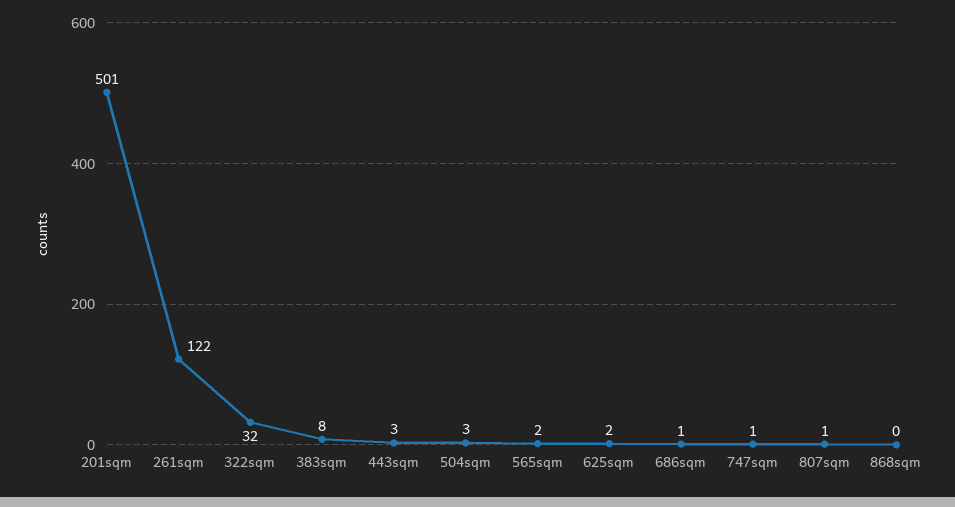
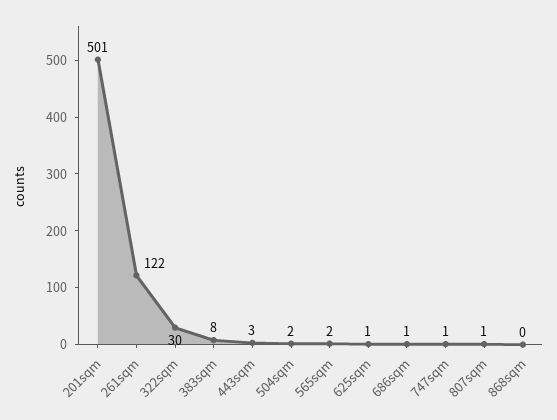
  {
    "201sqm": 501,
    "261sqm": 122,
-   "322sqm": 32,
+   "322sqm": 30,
    "383sqm": 8,
    "443sqm": 3,
-   "504sqm": 3,
+   "504sqm": 2,
    "565sqm": 2,
-   "625sqm": 2,
+   "625sqm": 1,
    "686sqm": 1,
    "747sqm": 1,
    "807sqm": 1,
    "868sqm": 0
  }

